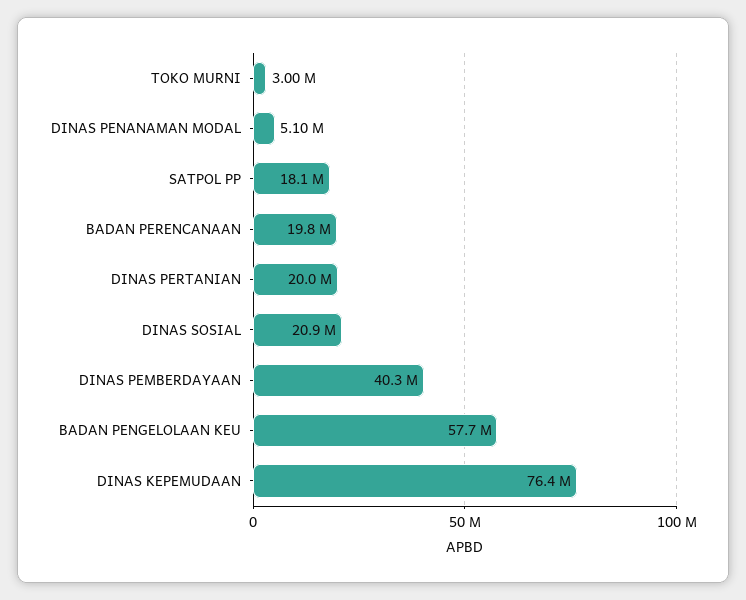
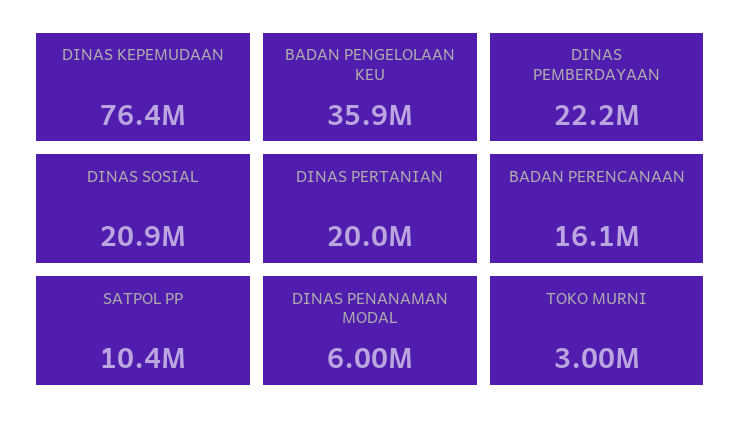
  {
    "TOKO MURNI": 3000000,
-   "DINAS PENANAMAN MODAL": 5100000,
+   "DINAS PENANAMAN MODAL": 6000000,
-   "SATPOL PP": 18100000,
+   "SATPOL PP": 10400000,
-   "BADAN PERENCANAAN": 19800000,
+   "BADAN PERENCANAAN": 16100000,
    "DINAS PERTANIAN": 20000000,
    "DINAS SOSIAL": 20900000,
-   "DINAS PEMBERDAYAAN": 40300000,
+   "DINAS PEMBERDAYAAN": 22200000,
-   "BADAN PENGELOLAAN KEU": 57700000,
+   "BADAN PENGELOLAAN KEU": 35900000,
    "DINAS KEPEMUDAAN": 76400000
  }

